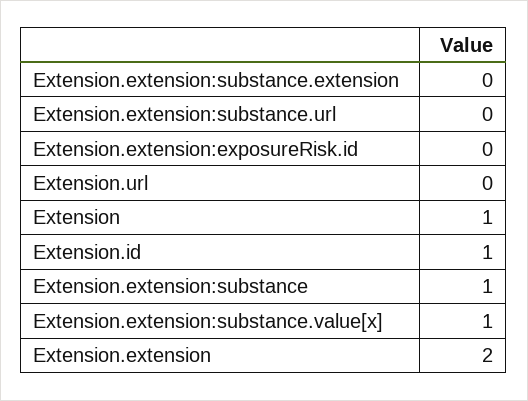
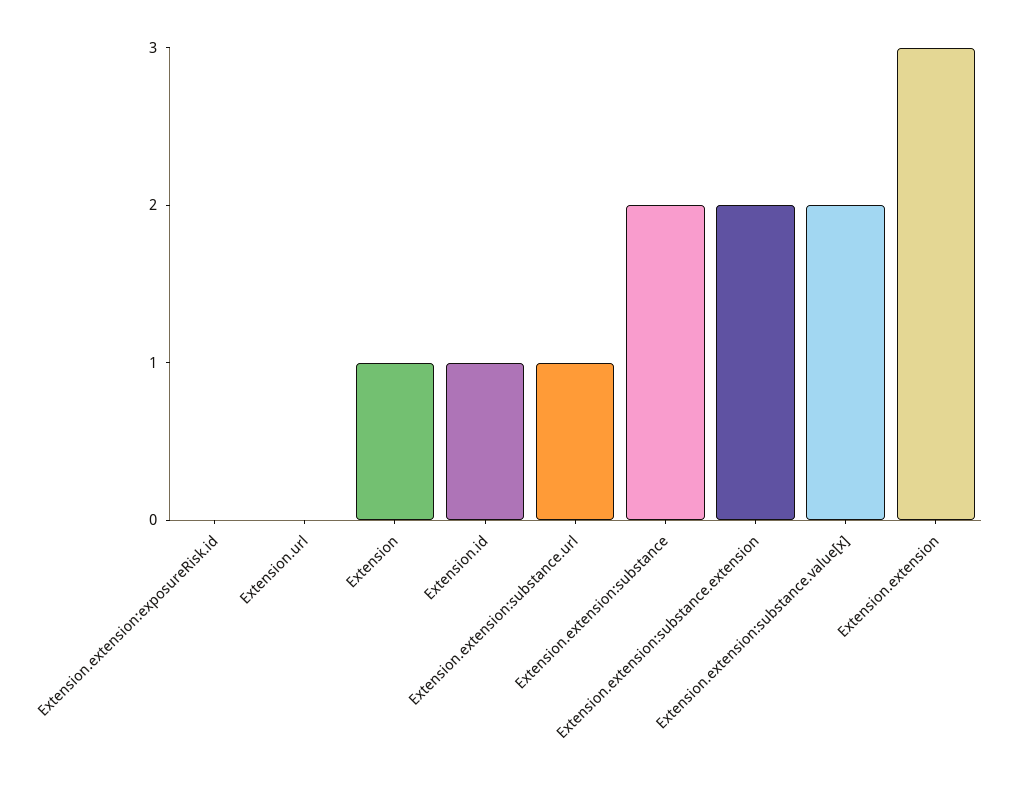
  {
-   "Extension.extension:substance.extension": 0,
+   "Extension.extension:substance.extension": 2,
-   "Extension.extension:substance.url": 0,
+   "Extension.extension:substance.url": 1,
    "Extension.extension:exposureRisk.id": 0,
    "Extension.url": 0,
    "Extension": 1,
    "Extension.id": 1,
-   "Extension.extension:substance": 1,
+   "Extension.extension:substance": 2,
-   "Extension.extension:substance.value[x]": 1,
+   "Extension.extension:substance.value[x]": 2,
-   "Extension.extension": 2
+   "Extension.extension": 3
  }

